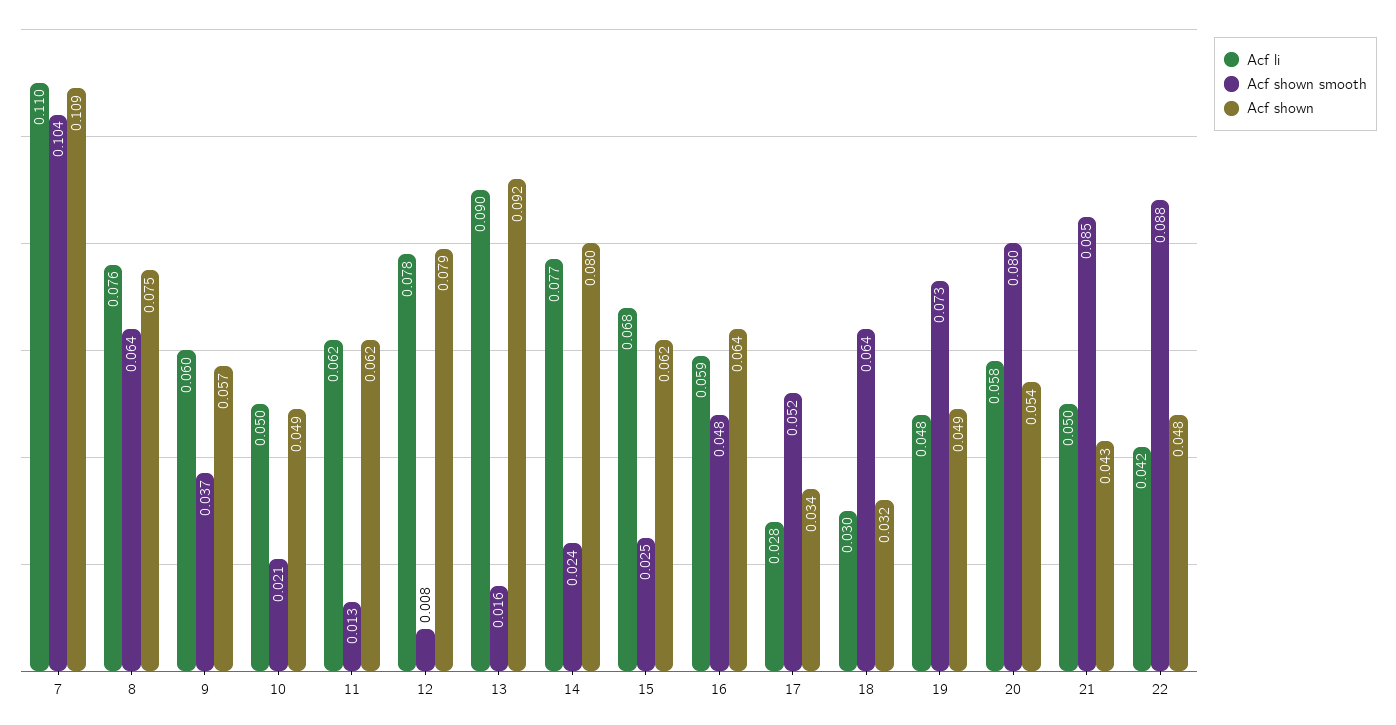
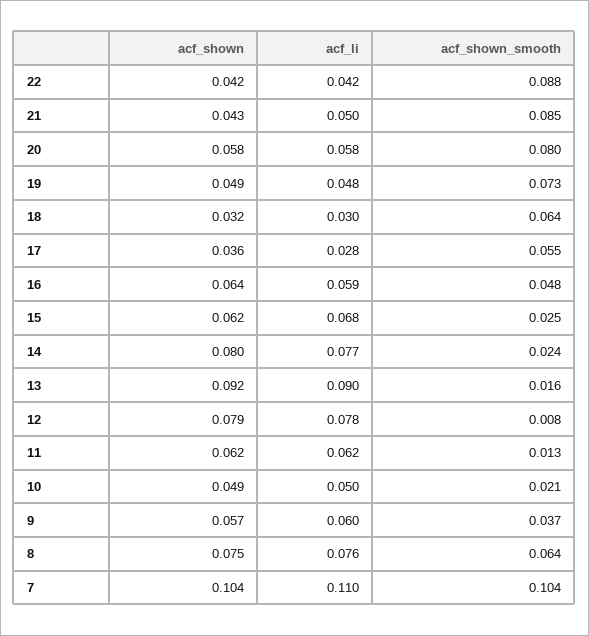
  {
    "Acf li": {
      "7": 0.11,
      "8": 0.076,
      "9": 0.06,
      "10": 0.05,
      "11": 0.062,
      "12": 0.078,
      "13": 0.09,
      "14": 0.077,
      "15": 0.068,
      "16": 0.059,
      "17": 0.028,
      "18": 0.03,
      "19": 0.048,
      "20": 0.058,
      "21": 0.05,
      "22": 0.042
    },
    "Acf shown smooth": {
      "7": 0.104,
      "8": 0.064,
      "9": 0.037,
      "10": 0.021,
      "11": 0.013,
      "12": 0.008,
      "13": 0.016,
      "14": 0.024,
      "15": 0.025,
      "16": 0.048,
-     "17": 0.052,
+     "17": 0.055,
      "18": 0.064,
      "19": 0.073,
      "20": 0.08,
      "21": 0.085,
      "22": 0.088
    },
    "Acf shown": {
-     "7": 0.109,
+     "7": 0.104,
      "8": 0.075,
      "9": 0.057,
      "10": 0.049,
      "11": 0.062,
      "12": 0.079,
      "13": 0.092,
      "14": 0.08,
      "15": 0.062,
      "16": 0.064,
-     "17": 0.034,
+     "17": 0.036,
      "18": 0.032,
      "19": 0.049,
-     "20": 0.054,
+     "20": 0.058,
      "21": 0.043,
-     "22": 0.048
+     "22": 0.042
    }
  }

